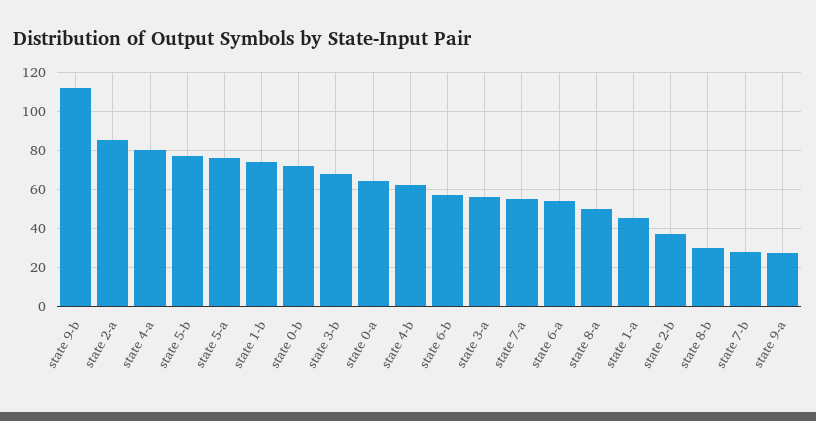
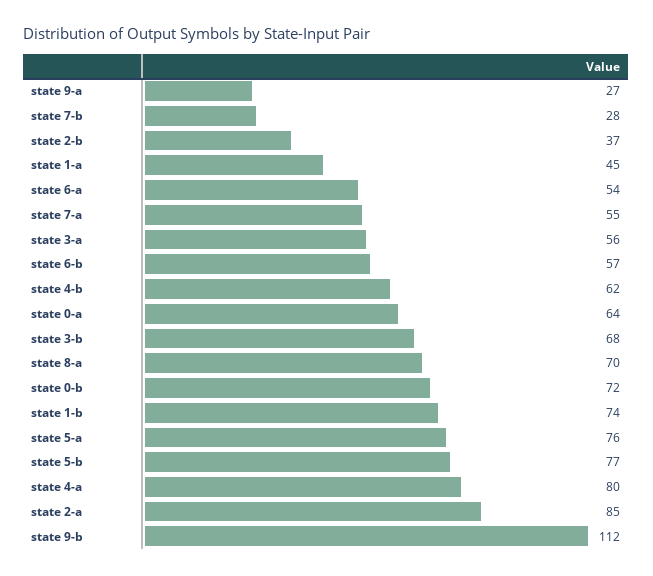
  {
    "state 9-b": 112,
    "state 2-a": 85,
    "state 4-a": 80,
    "state 5-b": 77,
    "state 5-a": 76,
    "state 1-b": 74,
    "state 0-b": 72,
    "state 3-b": 68,
    "state 0-a": 64,
    "state 4-b": 62,
    "state 6-b": 57,
    "state 3-a": 56,
    "state 7-a": 55,
    "state 6-a": 54,
-   "state 8-a": 50,
+   "state 8-a": 70,
    "state 1-a": 45,
    "state 2-b": 37,
-   "state 8-b": 30,
    "state 7-b": 28,
    "state 9-a": 27
  }

